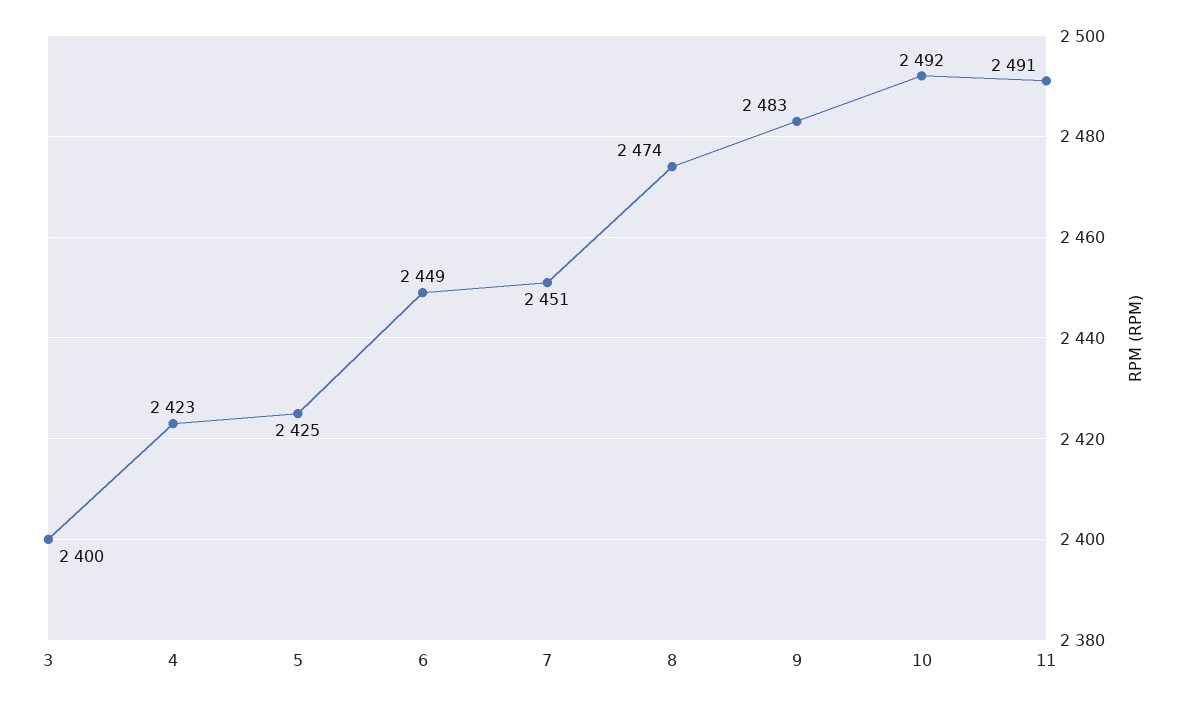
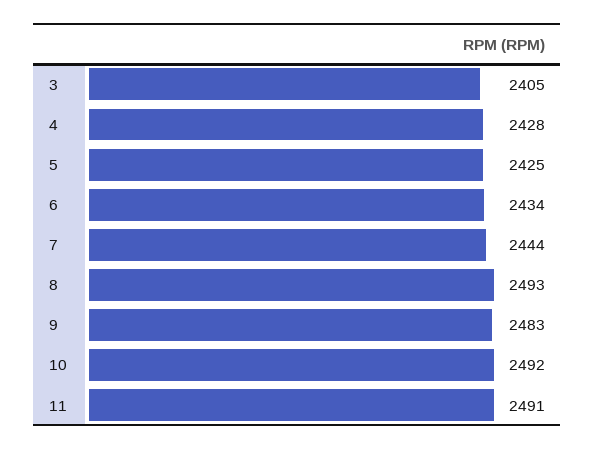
  {
-   "3": 2400,
+   "3": 2405,
-   "4": 2423,
+   "4": 2428,
    "5": 2425,
-   "6": 2449,
+   "6": 2434,
-   "7": 2451,
+   "7": 2444,
-   "8": 2474,
+   "8": 2493,
    "9": 2483,
    "10": 2492,
    "11": 2491
  }

